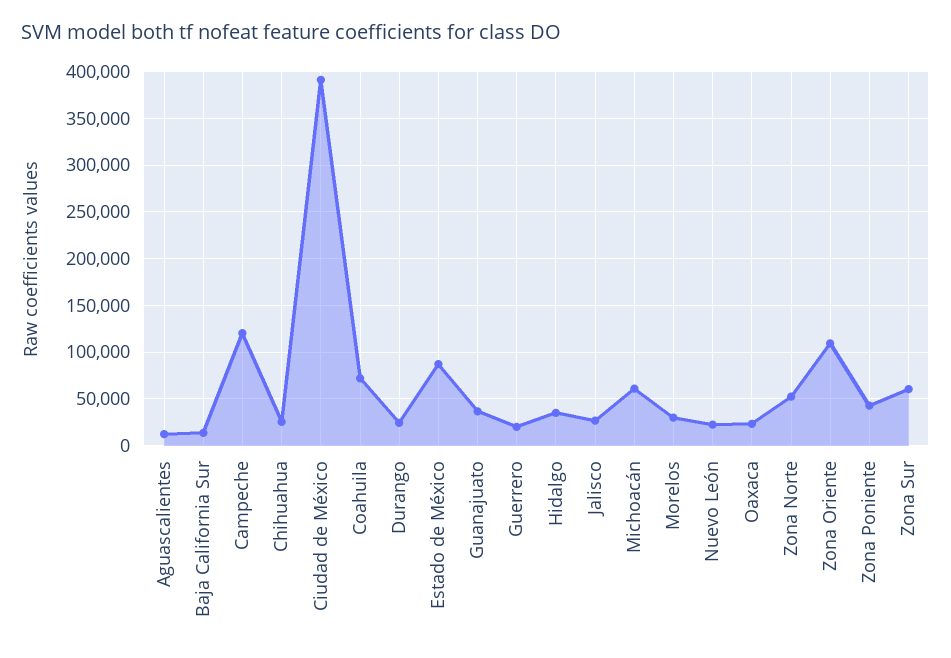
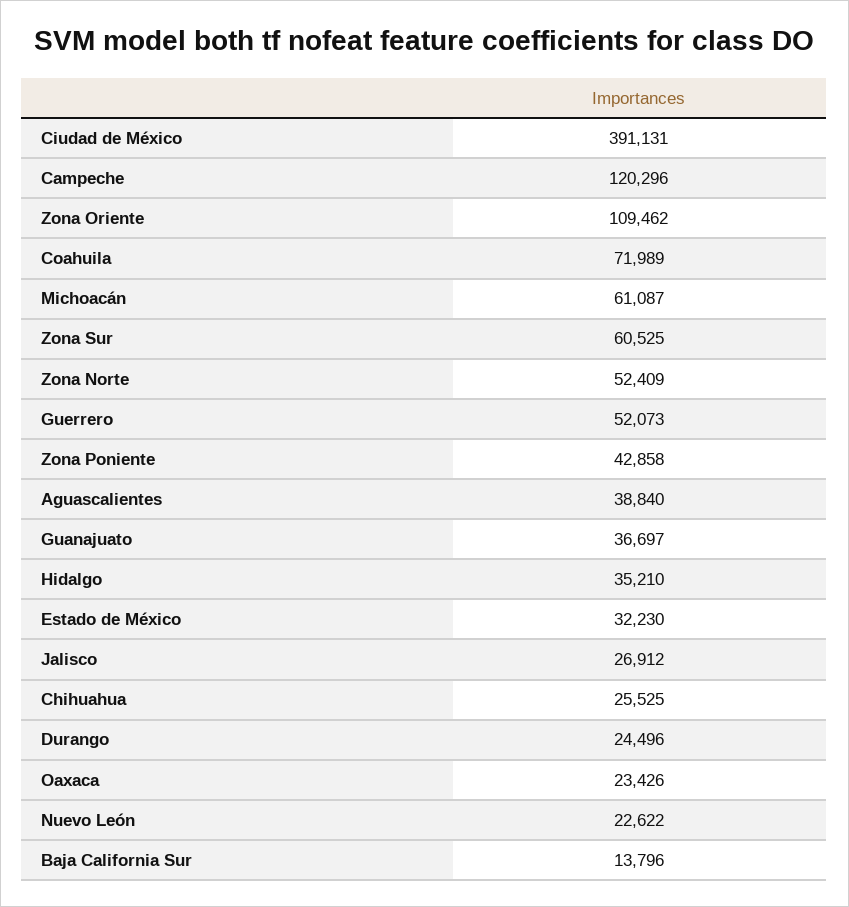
  {
-   "Aguascalientes": 10000,
+   "Aguascalientes": 38840,
    "Baja California Sur": 13796,
    "Campeche": 120296,
    "Chihuahua": 25525,
    "Ciudad de México": 391131,
    "Coahuila": 71989,
    "Durango": 24496,
-   "Estado de México": 90000,
+   "Estado de México": 32230,
    "Guanajuato": 36697,
-   "Guerrero": 20000,
+   "Guerrero": 52073,
    "Hidalgo": 35210,
    "Jalisco": 26912,
    "Michoacán": 61087,
-   "Morelos": 30000,
    "Nuevo León": 22622,
    "Oaxaca": 23426,
    "Zona Norte": 52409,
    "Zona Oriente": 109462,
    "Zona Poniente": 42858,
    "Zona Sur": 60525
  }

